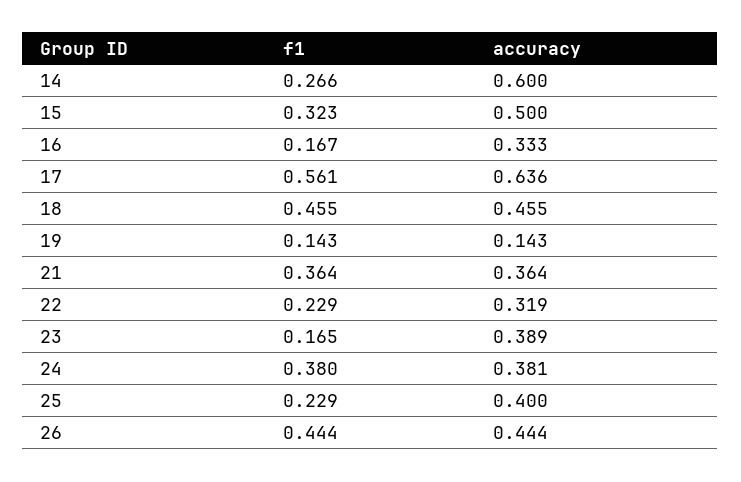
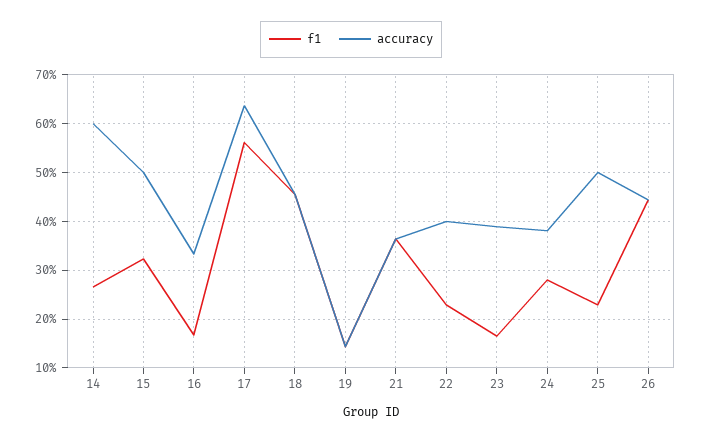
  {
    "f1": {
      "14": 0.266,
      "15": 0.323,
      "16": 0.167,
      "17": 0.561,
      "18": 0.455,
      "19": 0.143,
      "21": 0.364,
      "22": 0.229,
      "23": 0.165,
-     "24": 0.38,
+     "24": 0.28,
      "25": 0.229,
      "26": 0.444
    },
    "accuracy": {
      "14": 0.6,
      "15": 0.5,
      "16": 0.333,
      "17": 0.636,
      "18": 0.455,
      "19": 0.143,
      "21": 0.364,
-     "22": 0.319,
+     "22": 0.4,
      "23": 0.389,
      "24": 0.381,
-     "25": 0.4,
+     "25": 0.5,
      "26": 0.444
    }
  }

